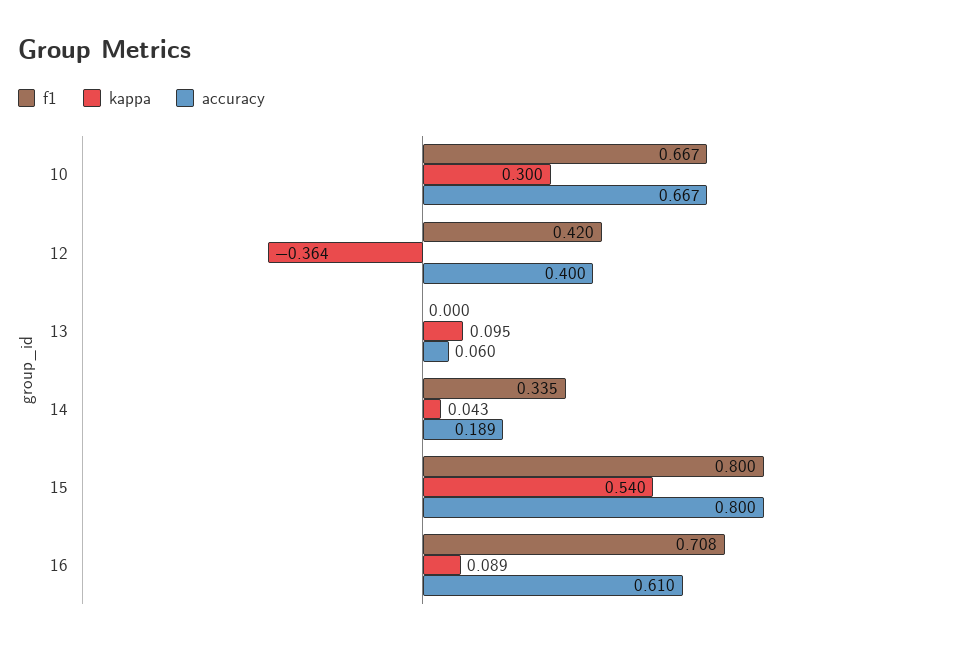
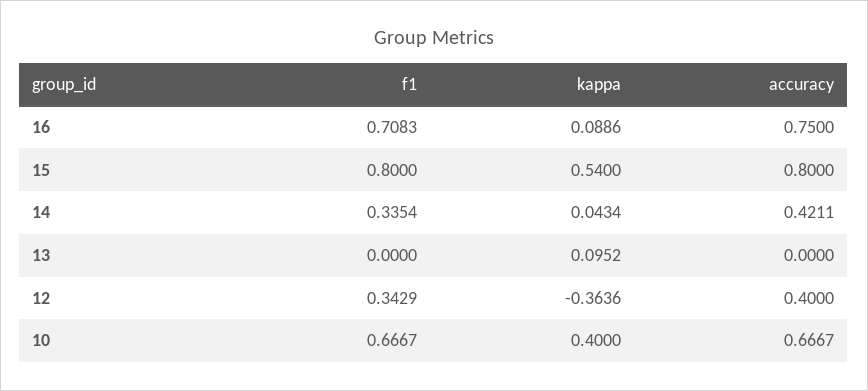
  {
    "f1": {
      "10": 0.6667,
-     "12": 0.42,
+     "12": 0.3429,
      "13": 0,
      "14": 0.3354,
      "15": 0.8,
      "16": 0.7083
    },
    "kappa": {
-     "10": 0.3,
+     "10": 0.4,
      "12": -0.3636,
      "13": 0.0952,
      "14": 0.0434,
      "15": 0.54,
      "16": 0.0886
    },
    "accuracy": {
      "10": 0.6667,
      "12": 0.4,
-     "13": 0.06,
+     "13": 0,
-     "14": 0.189,
+     "14": 0.4211,
      "15": 0.8,
-     "16": 0.61
+     "16": 0.75
    }
  }

